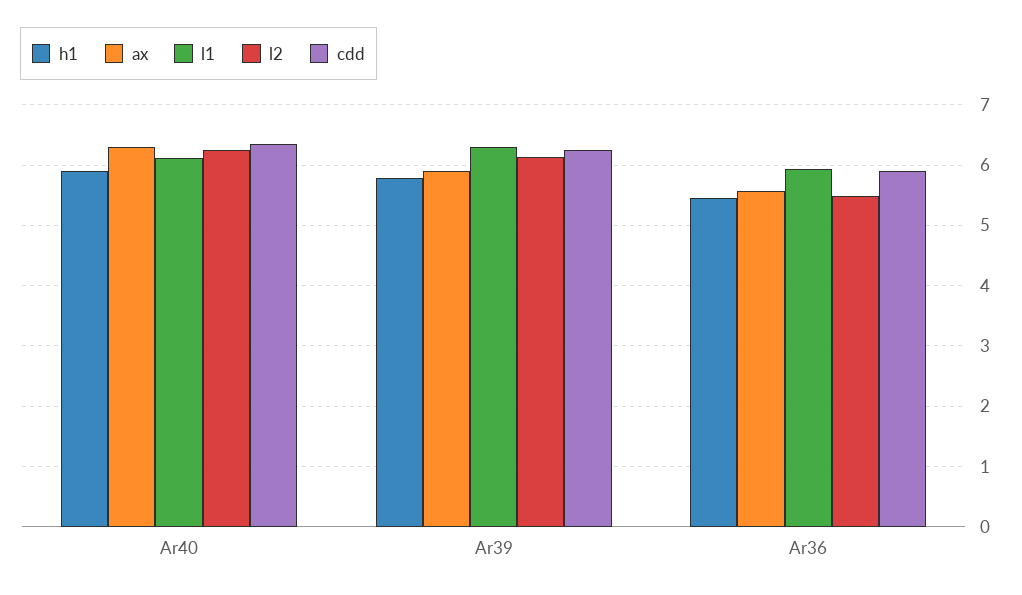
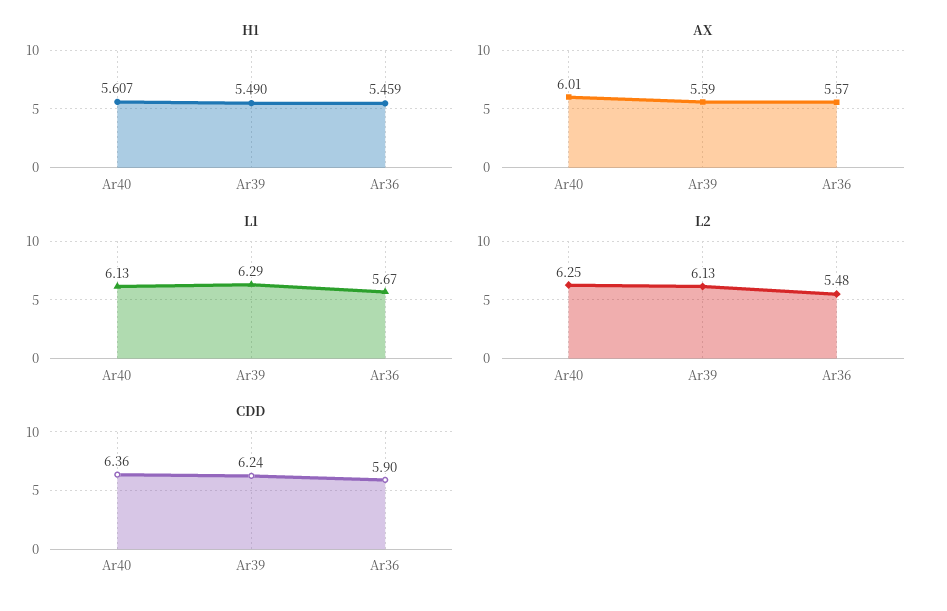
  {
    "h1": {
-     "Ar40": 5.9,
+     "Ar40": 5.607,
-     "Ar39": 5.8,
+     "Ar39": 5.49,
      "Ar36": 5.459
    },
    "ax": {
-     "Ar40": 6.3,
+     "Ar40": 6.01,
-     "Ar39": 5.9,
+     "Ar39": 5.59,
      "Ar36": 5.57
    },
    "l1": {
      "Ar40": 6.13,
      "Ar39": 6.29,
-     "Ar36": 5.9
+     "Ar36": 5.67
    },
    "l2": {
      "Ar40": 6.25,
      "Ar39": 6.13,
      "Ar36": 5.48
    },
    "cdd": {
      "Ar40": 6.36,
      "Ar39": 6.24,
      "Ar36": 5.9
    }
  }

